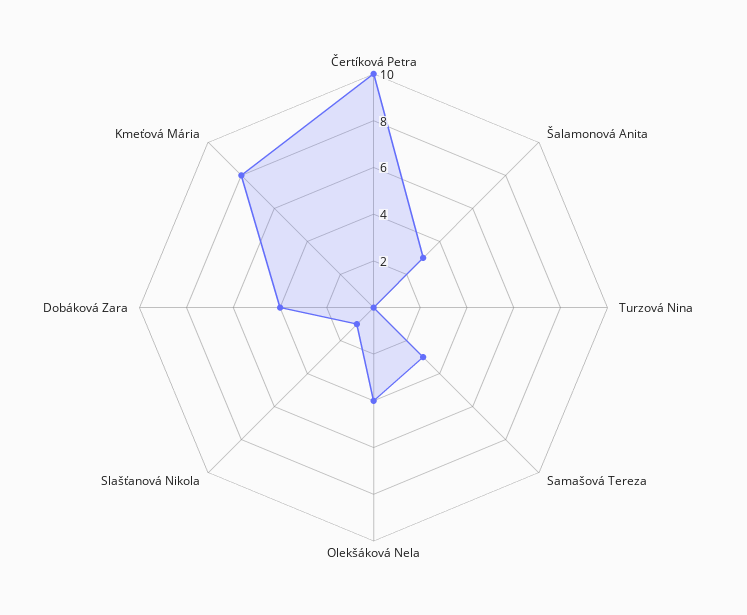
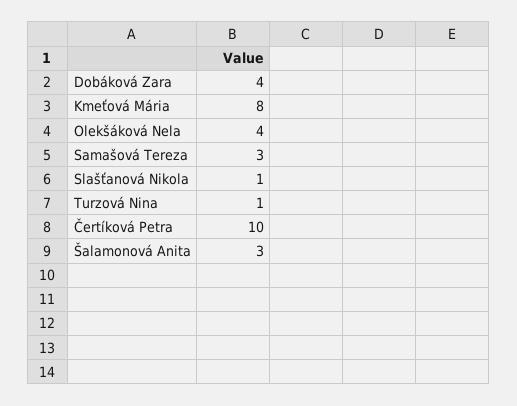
  {
    "Čertíková Petra": 10,
    "Šalamonová Anita": 3,
-   "Turzová Nina": 0,
+   "Turzová Nina": 1,
    "Samašová Tereza": 3,
    "Olekšáková Nela": 4,
    "Slašťanová Nikola": 1,
    "Dobáková Zara": 4,
    "Kmeťová Mária": 8
  }

